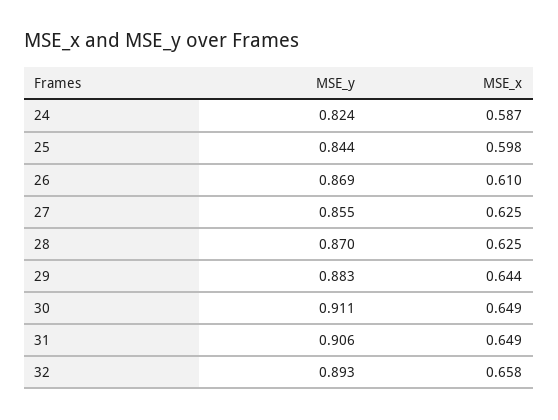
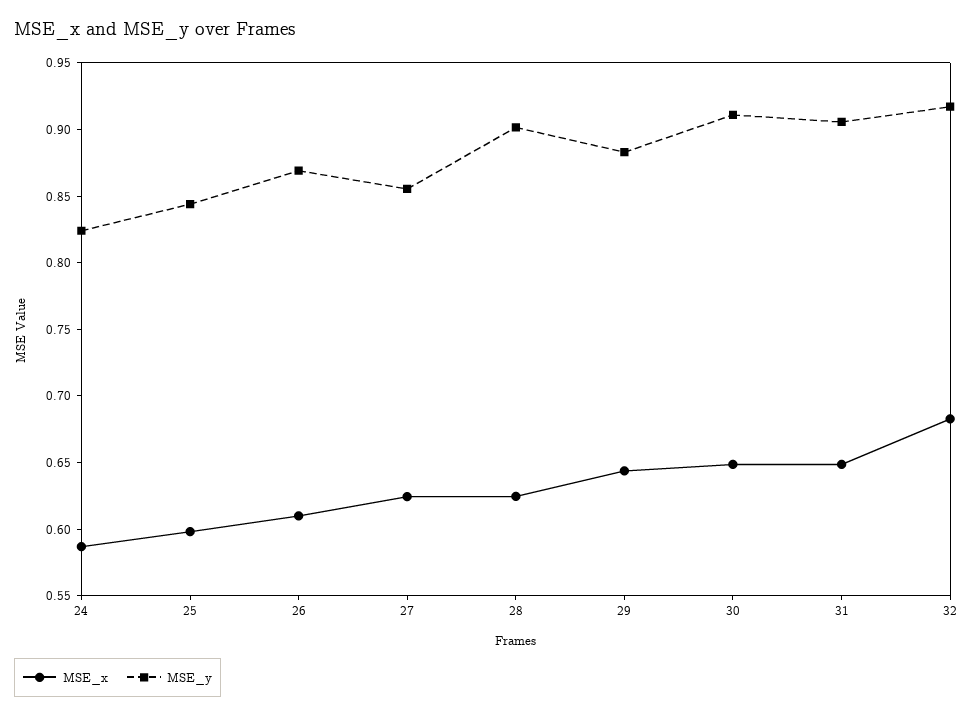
  {
    "MSE_y": {
      "24": 0.824,
      "25": 0.844,
      "26": 0.869,
      "27": 0.855,
-     "28": 0.87,
+     "28": 0.9,
      "29": 0.883,
      "30": 0.911,
      "31": 0.906,
-     "32": 0.893
+     "32": 0.92
    },
    "MSE_x": {
      "24": 0.587,
      "25": 0.598,
      "26": 0.61,
      "27": 0.625,
      "28": 0.625,
      "29": 0.644,
      "30": 0.649,
      "31": 0.649,
-     "32": 0.658
+     "32": 0.68
    }
  }

